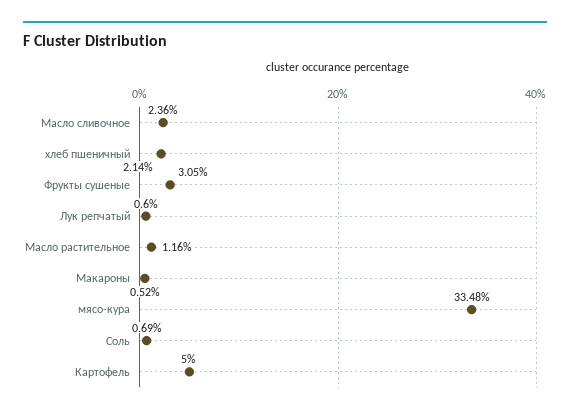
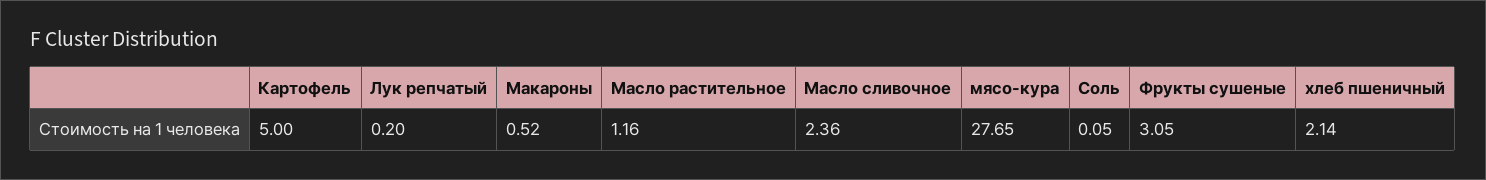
  {
    "Масло сливочное": 2.36,
    "хлеб пшеничный": 2.14,
    "Фрукты сушеные": 3.05,
-   "Лук репчатый": 0.6,
+   "Лук репчатый": 0.2,
    "Масло растительное": 1.16,
    "Макароны": 0.52,
-   "мясо-кура": 33.48,
+   "мясо-кура": 27.65,
-   "Соль": 0.69,
+   "Соль": 0.05,
    "Картофель": 5
  }

